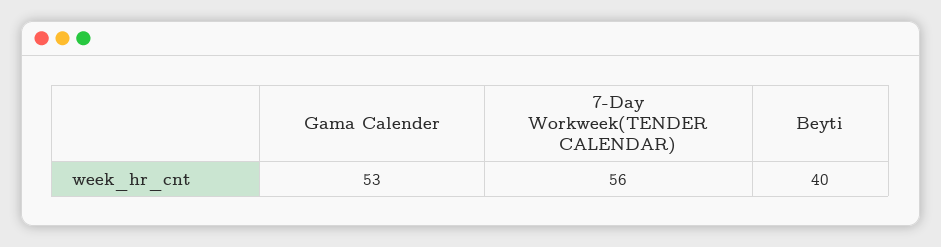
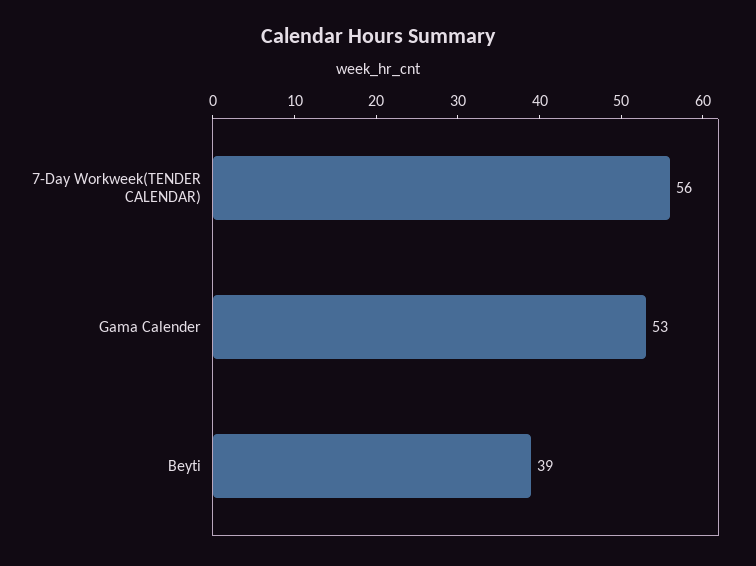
  {
    "Gama Calender": 53,
    "7-Day Workweek(TENDER CALENDAR)": 56,
-   "Beyti": 40
+   "Beyti": 39
  }

